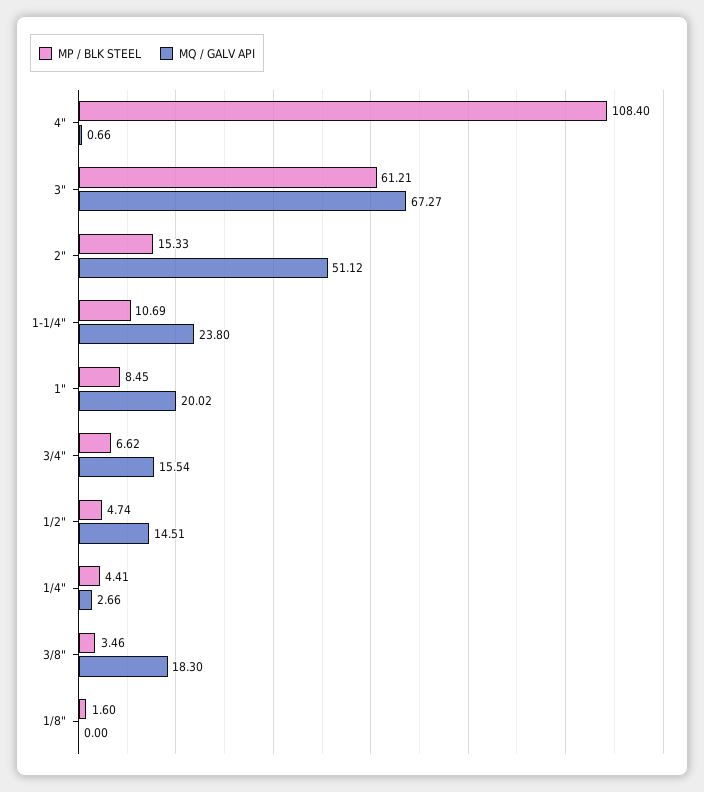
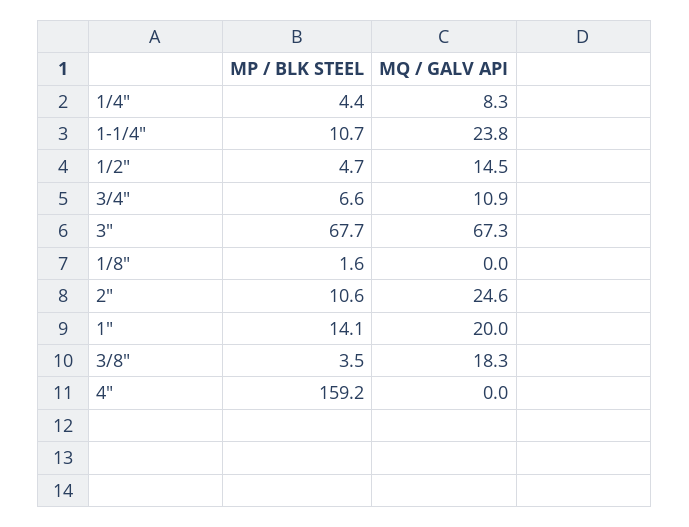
  {
    "MP / BLK STEEL": {
-     "4\"": 108.4,
+     "4\"": 159.2,
-     "3\"": 61.21,
+     "3\"": 67.7,
-     "2\"": 15.33,
+     "2\"": 10.6,
      "1-1/4\"": 10.69,
-     "1\"": 8.45,
+     "1\"": 14.1,
      "3/4\"": 6.62,
      "1/2\"": 4.74,
      "1/4\"": 4.41,
      "3/8\"": 3.46,
      "1/8\"": 1.6
    },
    "MQ / GALV API": {
-     "4\"": 0.66,
+     "4\"": 0,
      "3\"": 67.27,
-     "2\"": 51.12,
+     "2\"": 24.6,
      "1-1/4\"": 23.8,
      "1\"": 20.02,
-     "3/4\"": 15.54,
+     "3/4\"": 10.9,
      "1/2\"": 14.51,
-     "1/4\"": 2.66,
+     "1/4\"": 8.3,
      "3/8\"": 18.3,
      "1/8\"": 0
    }
  }

